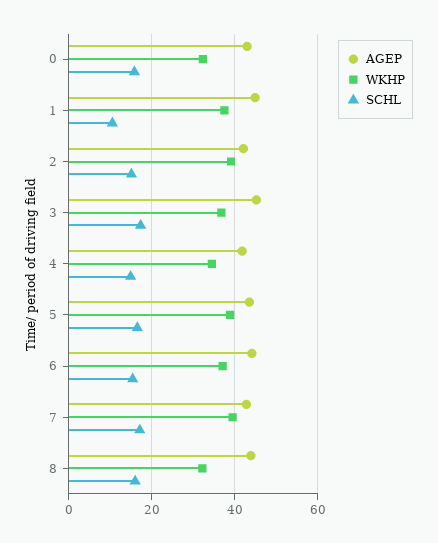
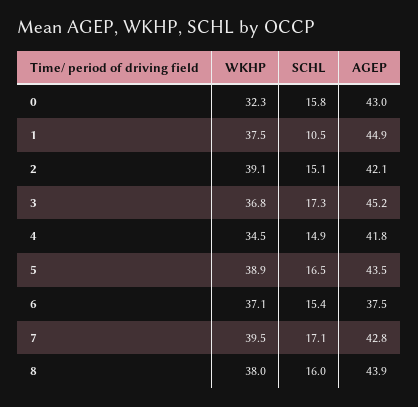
  {
    "AGEP": {
      "0": 43,
      "1": 44.9,
      "2": 42.1,
      "3": 45.2,
      "4": 41.8,
      "5": 43.5,
-     "6": 44,
+     "6": 37.5,
      "7": 42.8,
      "8": 43.9
    },
    "WKHP": {
      "0": 32.3,
      "1": 37.5,
      "2": 39.1,
      "3": 36.8,
      "4": 34.5,
      "5": 38.9,
      "6": 37.1,
      "7": 39.5,
-     "8": 32
+     "8": 38
    },
    "SCHL": {
      "0": 15.8,
      "1": 10.5,
      "2": 15.1,
      "3": 17.3,
      "4": 14.9,
      "5": 16.5,
      "6": 15.4,
      "7": 17.1,
      "8": 16
    }
  }

